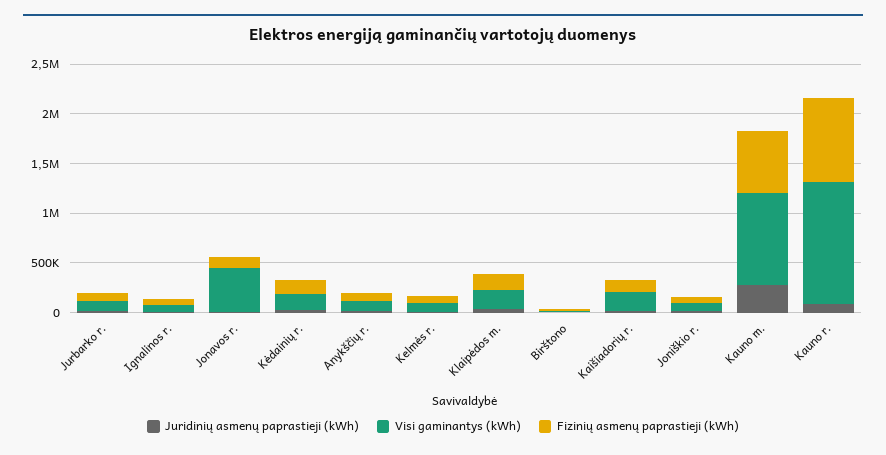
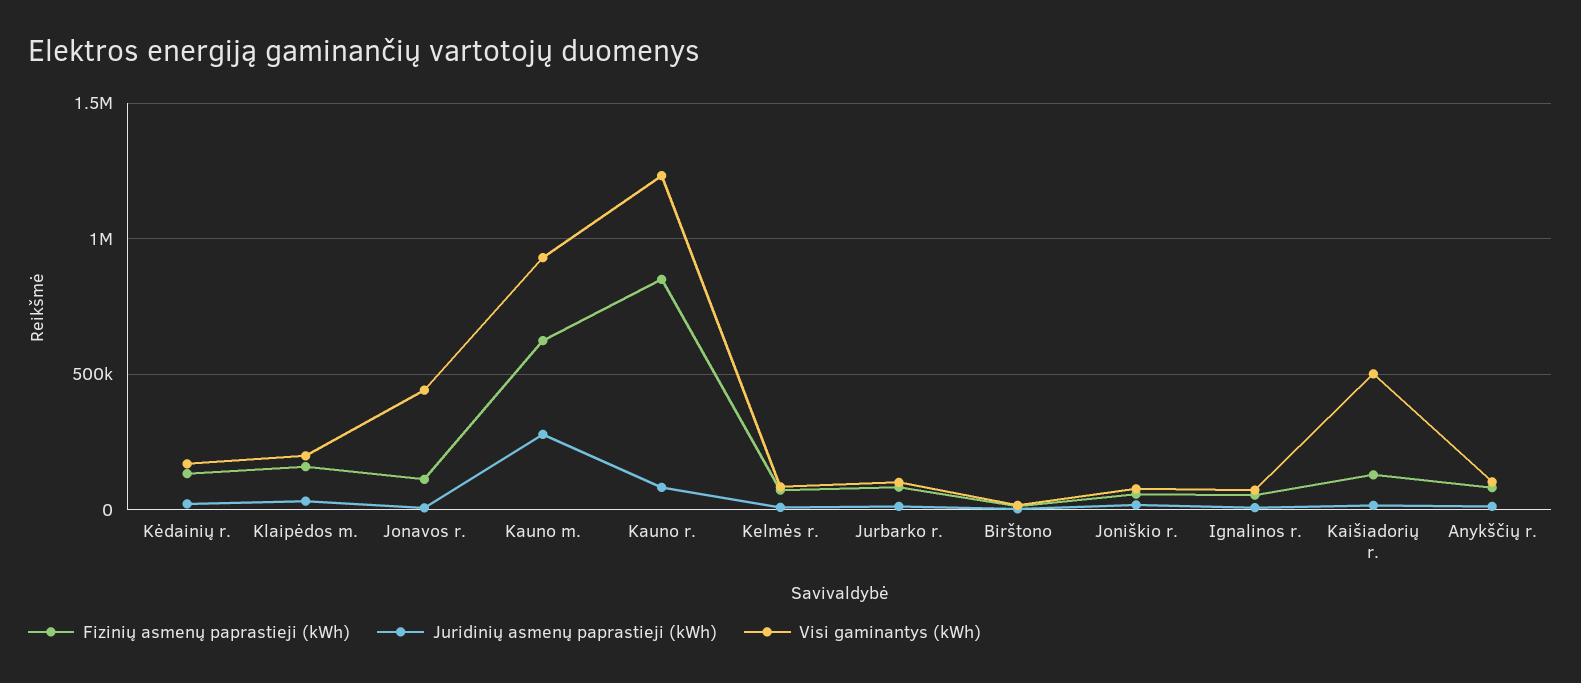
  {
    "Juridinių asmenų paprastieji (kWh)": {
      "Jurbarko r.": 0,
      "Ignalinos r.": 0,
      "Jonavos r.": 0,
      "Kėdainių r.": 0,
      "Anykščių r.": 0,
      "Kelmės r.": 0,
      "Klaipėdos m.": 50000,
      "Birštono": 0,
      "Kaišiadorių r.": 0,
      "Joniškio r.": 0,
      "Kauno m.": 300000,
      "Kauno r.": 100000
    },
    "Visi gaminantys (kWh)": {
      "Jurbarko r.": 100000,
      "Ignalinos r.": 50000,
      "Jonavos r.": 450000,
      "Kėdainių r.": 150000,
      "Anykščių r.": 100000,
      "Kelmės r.": 100000,
      "Klaipėdos m.": 200000,
      "Birštono": 0,
-     "Kaišiadorių r.": 200000,
+     "Kaišiadorių r.": 500000,
      "Joniškio r.": 100000,
      "Kauno m.": 950000,
      "Kauno r.": 1250000
    },
    "Fizinių asmenų paprastieji (kWh)": {
      "Jurbarko r.": 100000,
      "Ignalinos r.": 50000,
      "Jonavos r.": 100000,
      "Kėdainių r.": 150000,
      "Anykščių r.": 100000,
      "Kelmės r.": 50000,
      "Klaipėdos m.": 150000,
      "Birštono": 0,
      "Kaišiadorių r.": 150000,
      "Joniškio r.": 50000,
      "Kauno m.": 600000,
      "Kauno r.": 850000
    }
  }

